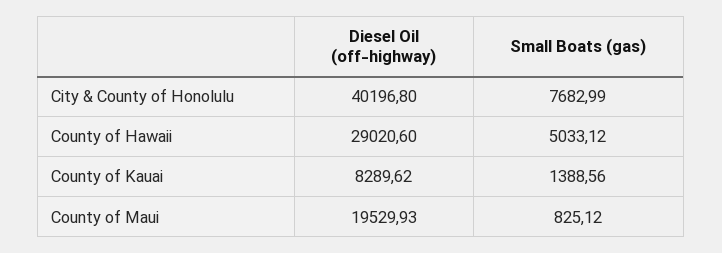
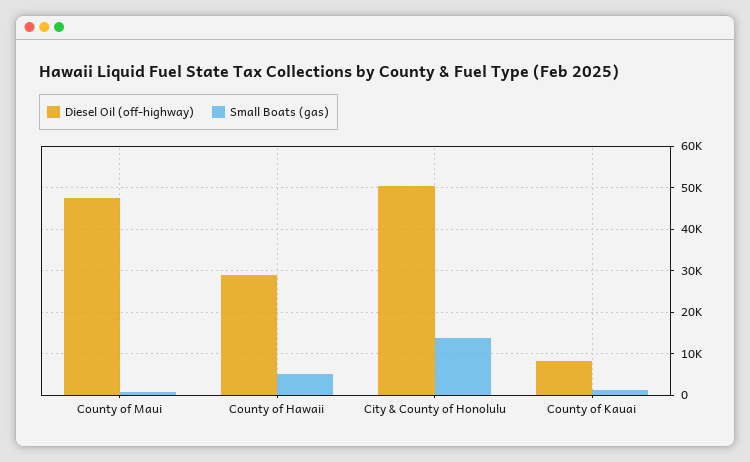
  {
    "Diesel Oil (off-highway)": {
-     "City & County of Honolulu": 40196.8,
+     "City & County of Honolulu": 50000,
      "County of Hawaii": 29020.6,
      "County of Kauai": 8289.62,
-     "County of Maui": 19529.93
+     "County of Maui": 48000
    },
    "Small Boats (gas)": {
-     "City & County of Honolulu": 7682.99,
+     "City & County of Honolulu": 14000,
      "County of Hawaii": 5033.12,
      "County of Kauai": 1388.56,
      "County of Maui": 825.12
    }
  }

